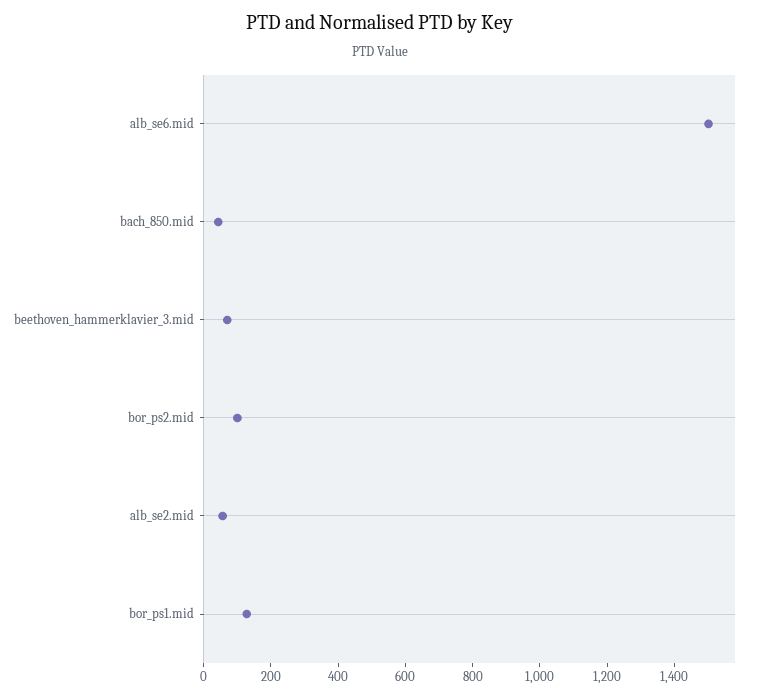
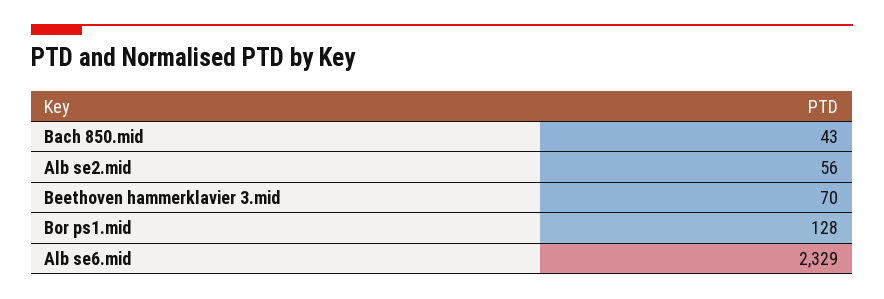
  {
-   "alb_se6.mid": 1500,
+   "alb_se6.mid": 2329,
    "bach_850.mid": 43,
    "beethoven_hammerklavier_3.mid": 70,
-   "bor_ps2.mid": 100,
    "alb_se2.mid": 56,
    "bor_ps1.mid": 128
  }

